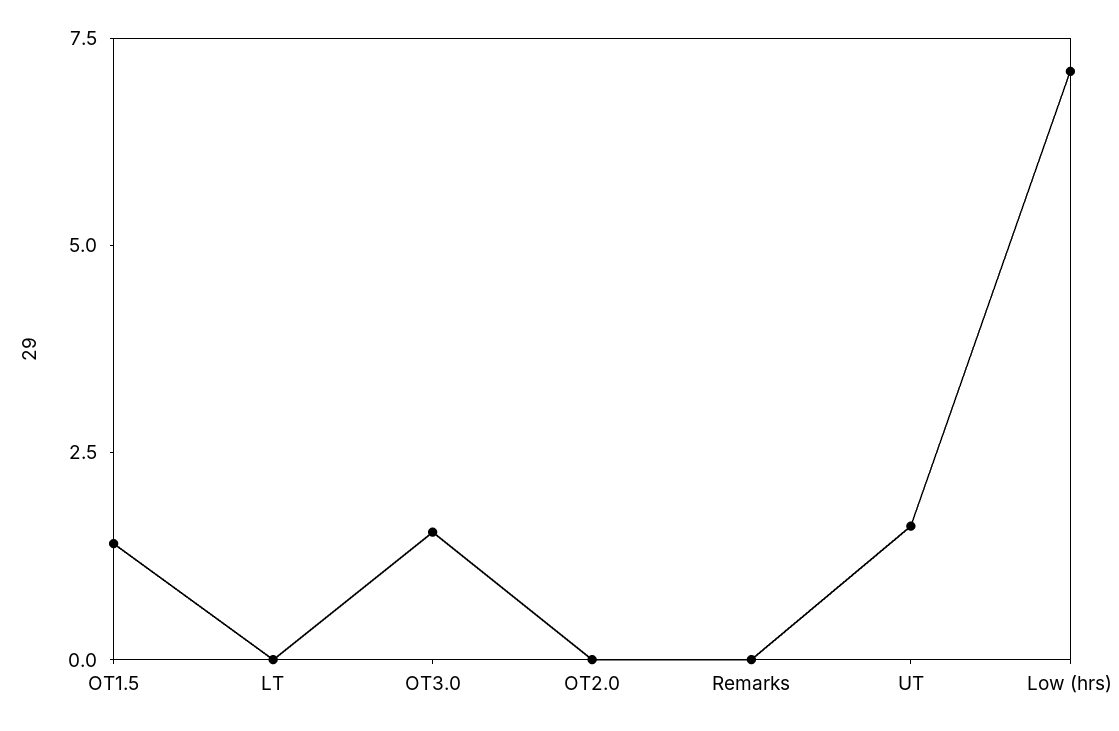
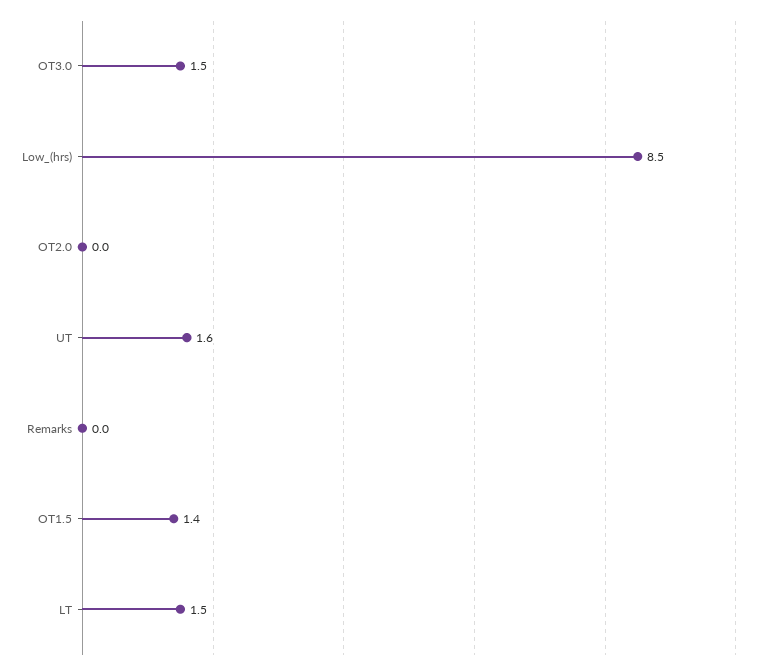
  {
    "OT1.5": 1.4,
-   "LT": 0,
+   "LT": 1.5,
    "OT3.0": 1.5,
    "OT2.0": 0,
    "Remarks": 0,
    "UT": 1.6,
-   "Low (hrs)": 7
+   "Low (hrs)": 8.5
  }

